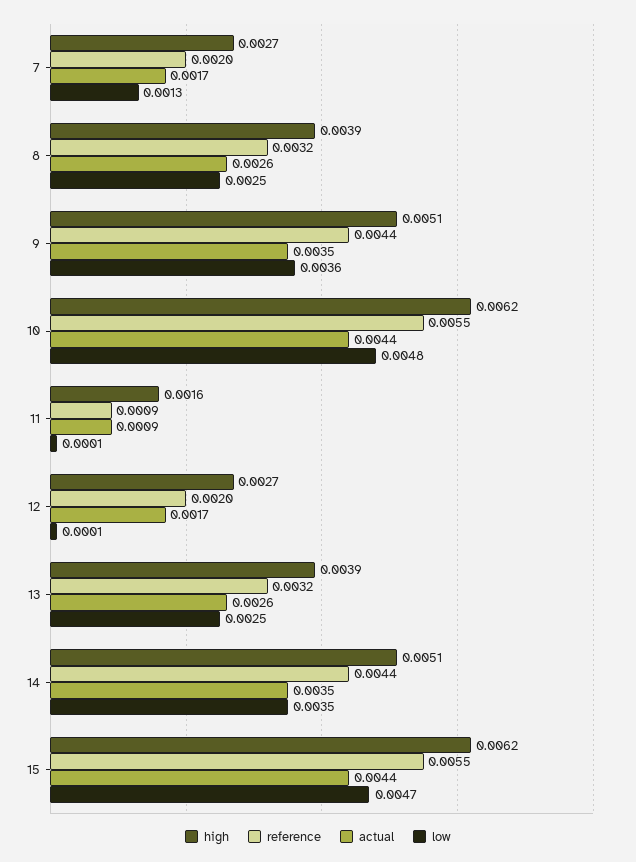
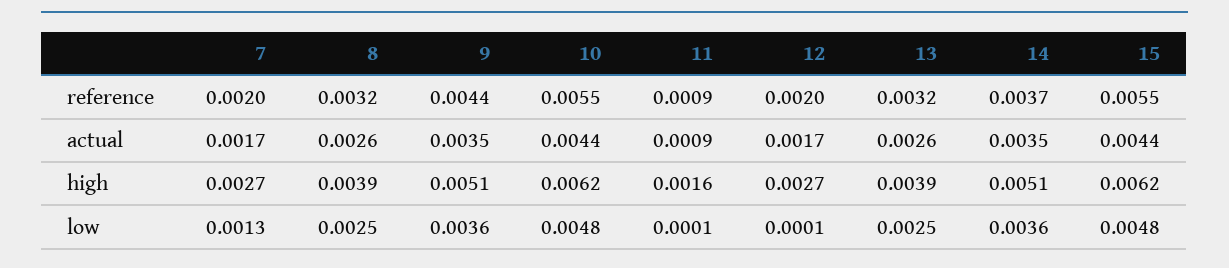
  {
    "high": {
      "7": 0.0027,
      "8": 0.0039,
      "9": 0.0051,
      "10": 0.0062,
      "11": 0.0016,
      "12": 0.0027,
      "13": 0.0039,
      "14": 0.0051,
      "15": 0.0062
    },
    "reference": {
      "7": 0.002,
      "8": 0.0032,
      "9": 0.0044,
      "10": 0.0055,
      "11": 0.0009,
      "12": 0.002,
      "13": 0.0032,
-     "14": 0.0044,
+     "14": 0.0037,
      "15": 0.0055
    },
    "actual": {
      "7": 0.0017,
      "8": 0.0026,
      "9": 0.0035,
      "10": 0.0044,
      "11": 0.0009,
      "12": 0.0017,
      "13": 0.0026,
      "14": 0.0035,
      "15": 0.0044
    },
    "low": {
      "7": 0.0013,
      "8": 0.0025,
      "9": 0.0036,
      "10": 0.0048,
      "11": 0.0001,
      "12": 0.0001,
      "13": 0.0025,
-     "14": 0.0035,
+     "14": 0.0036,
-     "15": 0.0047
+     "15": 0.0048
    }
  }

